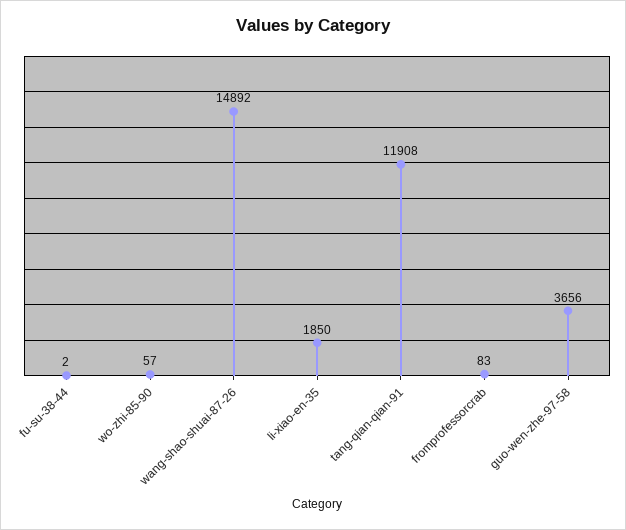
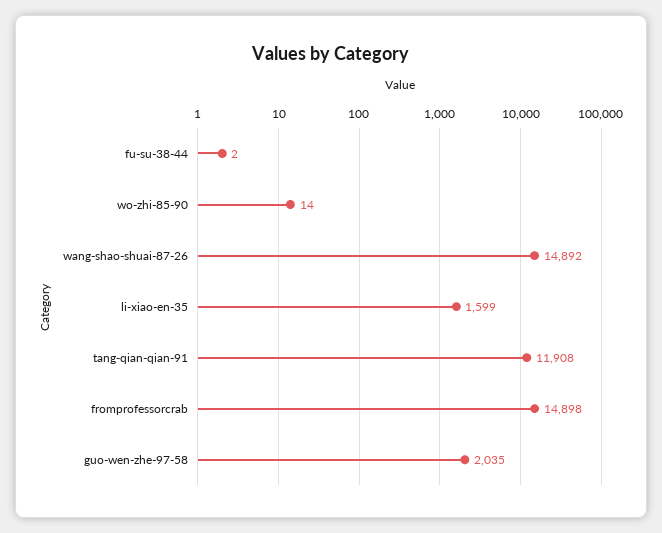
  {
    "fu-su-38-44": 2,
-   "wo-zhi-85-90": 57,
+   "wo-zhi-85-90": 14,
    "wang-shao-shuai-87-26": 14892,
-   "li-xiao-en-35": 1850,
+   "li-xiao-en-35": 1599,
    "tang-qian-qian-91": 11908,
-   "fromprofessorcrab": 83,
+   "fromprofessorcrab": 14898,
-   "guo-wen-zhe-97-58": 3656
+   "guo-wen-zhe-97-58": 2035
  }

